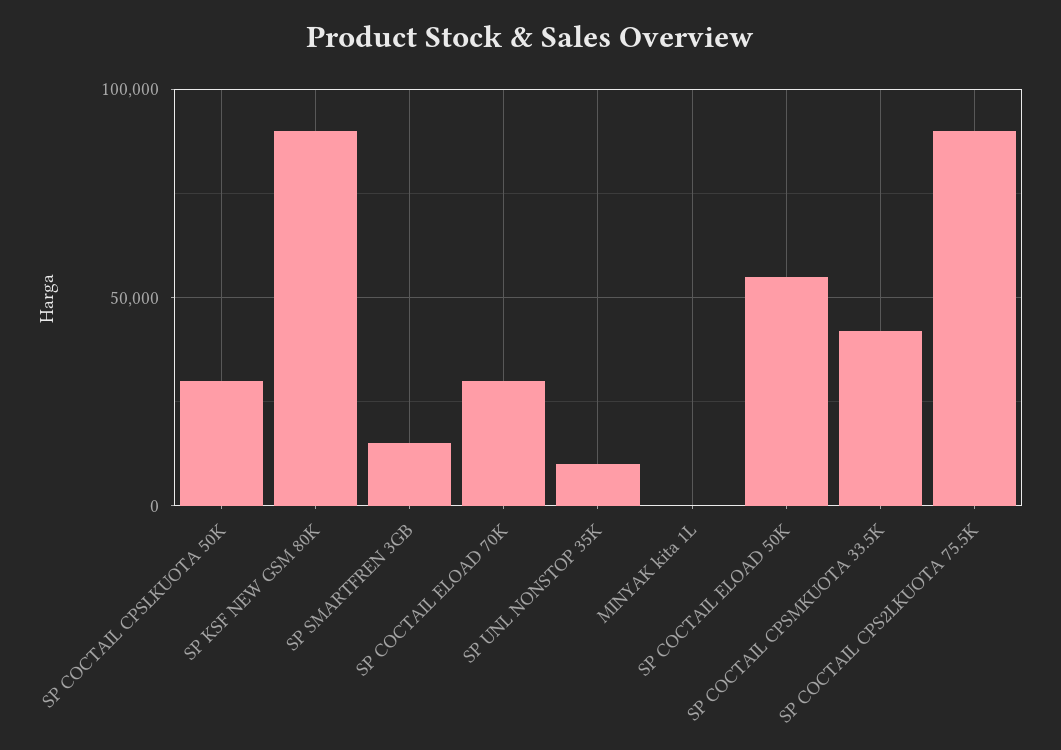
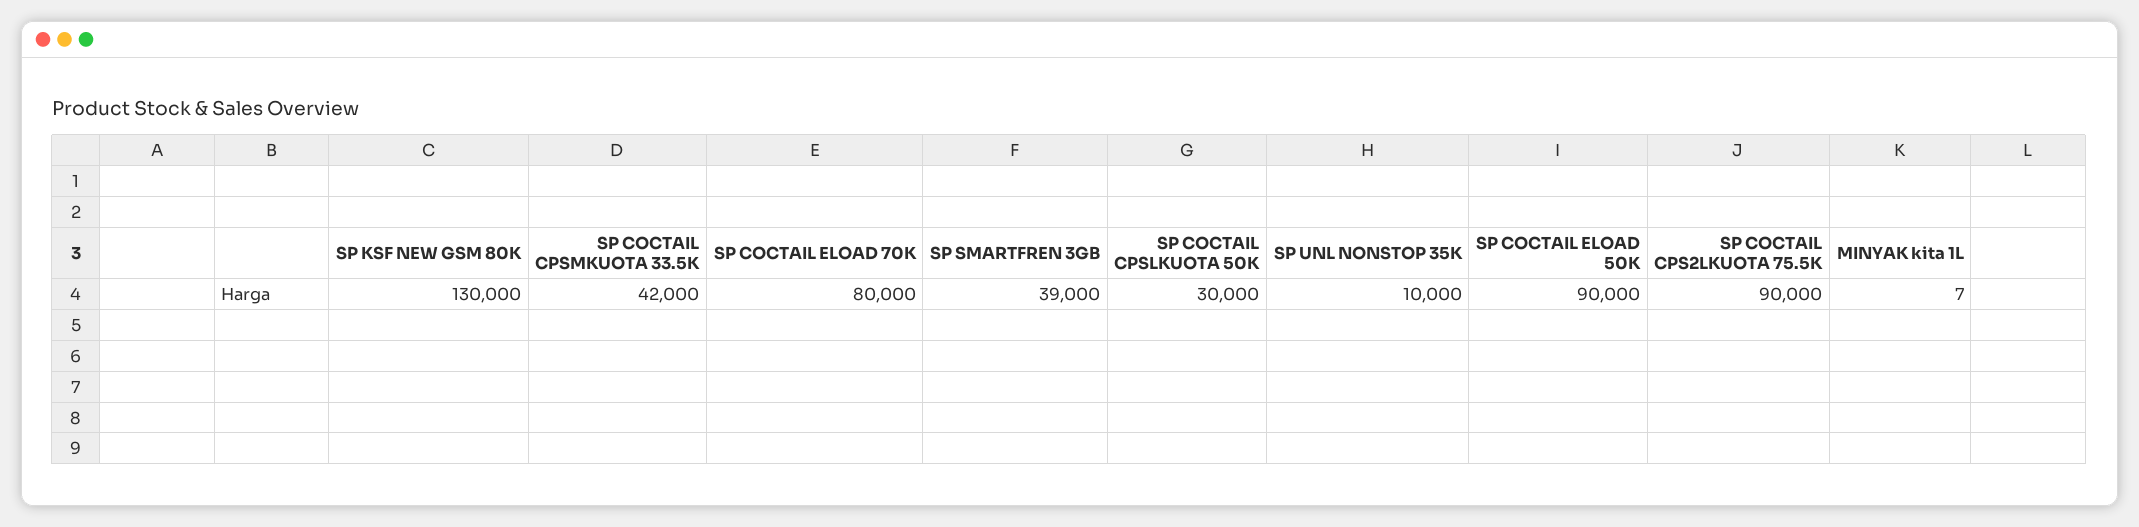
  {
    "SP COCTAIL CPSLKUOTA 50K": 30000,
-   "SP KSF NEW GSM 80K": 90000,
+   "SP KSF NEW GSM 80K": 130000,
-   "SP SMARTFREN 3GB": 15000,
+   "SP SMARTFREN 3GB": 39000,
-   "SP COCTAIL ELOAD 70K": 30000,
+   "SP COCTAIL ELOAD 70K": 80000,
    "SP UNL NONSTOP 35K": 10000,
    "MINYAK kita 1L": 7,
-   "SP COCTAIL ELOAD 50K": 55000,
+   "SP COCTAIL ELOAD 50K": 90000,
    "SP COCTAIL CPSMKUOTA 33.5K": 42000,
    "SP COCTAIL CPS2LKUOTA 75.5K": 90000
  }

